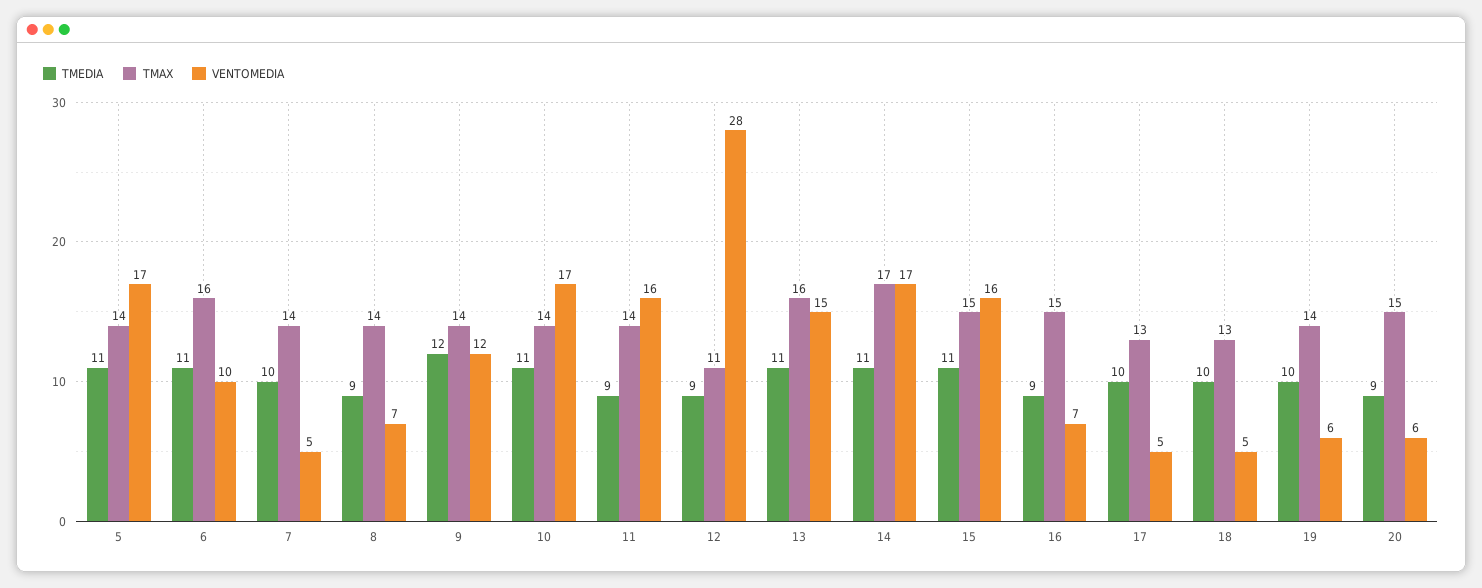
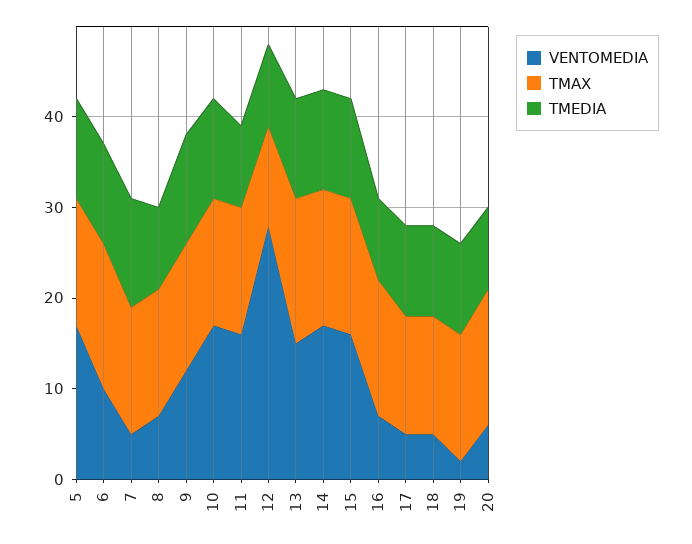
  {
    "TMEDIA": {
      "5": 11,
      "6": 11,
-     "7": 10,
+     "7": 12,
      "8": 9,
      "9": 12,
      "10": 11,
      "11": 9,
      "12": 9,
      "13": 11,
      "14": 11,
      "15": 11,
      "16": 9,
      "17": 10,
      "18": 10,
      "19": 10,
      "20": 9
    },
    "TMAX": {
      "5": 14,
      "6": 16,
      "7": 14,
      "8": 14,
      "9": 14,
      "10": 14,
      "11": 14,
      "12": 11,
      "13": 16,
-     "14": 17,
+     "14": 15,
      "15": 15,
      "16": 15,
      "17": 13,
      "18": 13,
      "19": 14,
      "20": 15
    },
    "VENTOMEDIA": {
      "5": 17,
      "6": 10,
      "7": 5,
      "8": 7,
      "9": 12,
      "10": 17,
      "11": 16,
      "12": 28,
      "13": 15,
      "14": 17,
      "15": 16,
      "16": 7,
      "17": 5,
      "18": 5,
-     "19": 6,
+     "19": 2,
      "20": 6
    }
  }

